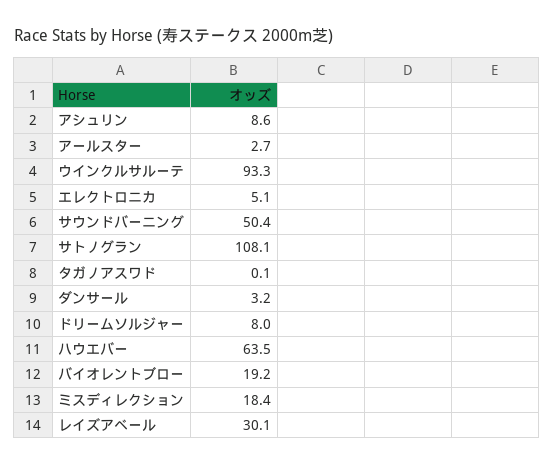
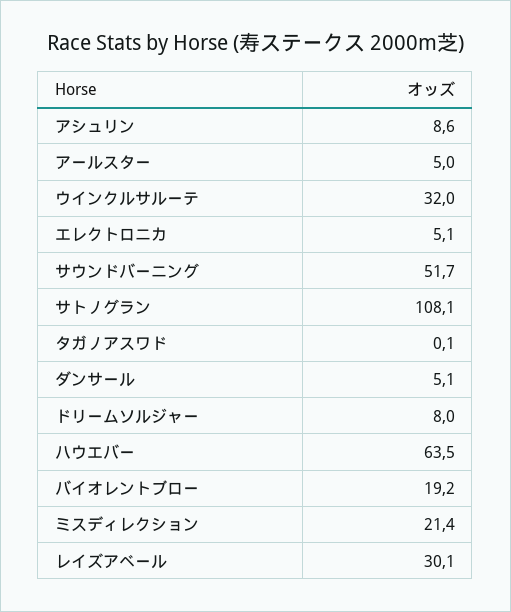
  {
    "アシュリン": 8.6,
-   "アールスター": 2.7,
+   "アールスター": 5,
-   "ウインクルサルーテ": 93.3,
+   "ウインクルサルーテ": 32,
    "エレクトロニカ": 5.1,
-   "サウンドバーニング": 50.4,
+   "サウンドバーニング": 51.7,
    "サトノグラン": 108.1,
    "タガノアスワド": 0.1,
-   "ダンサール": 3.2,
+   "ダンサール": 5.1,
    "ドリームソルジャー": 8,
    "ハウエバー": 63.5,
    "バイオレントブロー": 19.2,
-   "ミスディレクション": 18.4,
+   "ミスディレクション": 21.4,
    "レイズアベール": 30.1
  }

